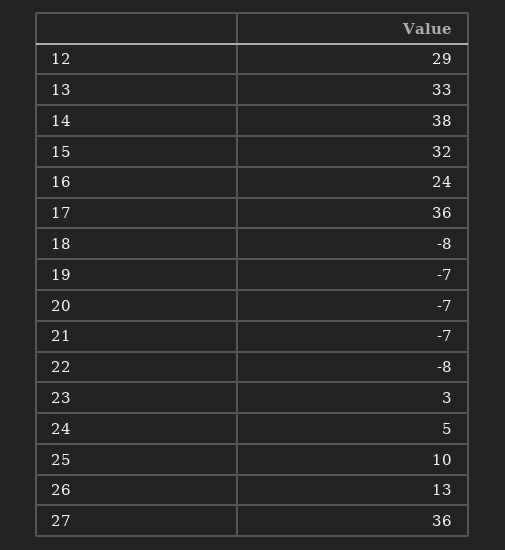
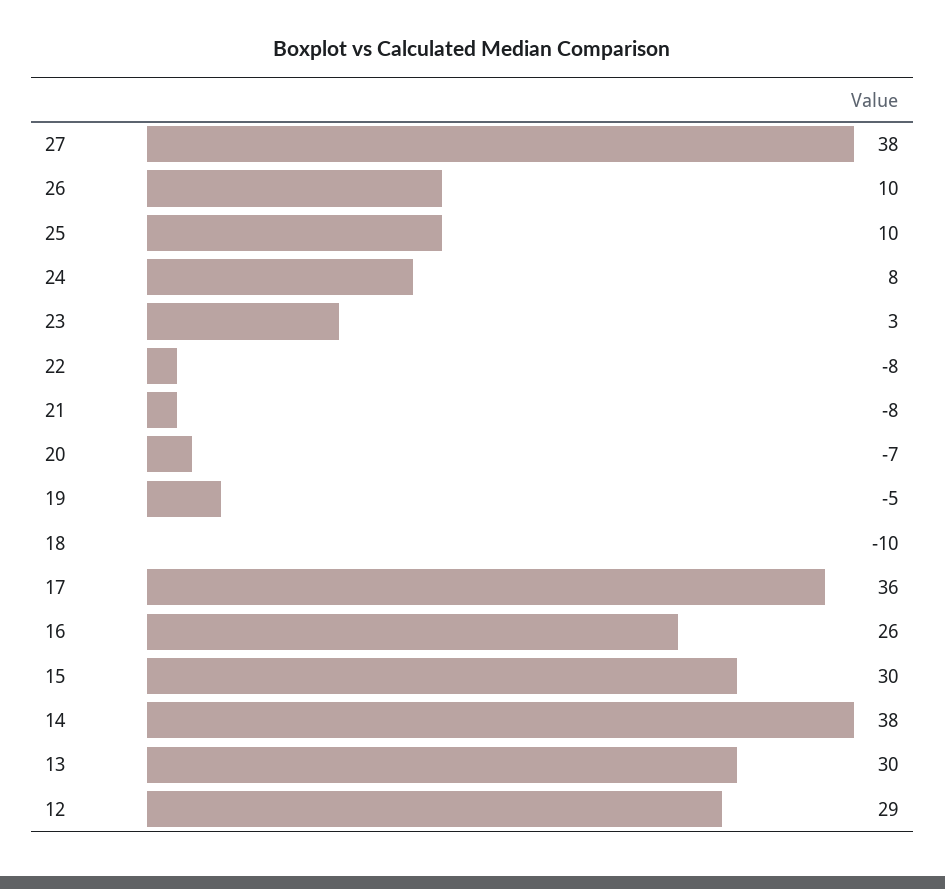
  {
    "12": 29,
-   "13": 33,
+   "13": 30,
    "14": 38,
-   "15": 32,
+   "15": 30,
-   "16": 24,
+   "16": 26,
    "17": 36,
-   "18": -8,
+   "18": -10,
-   "19": -7,
+   "19": -5,
    "20": -7,
-   "21": -7,
+   "21": -8,
    "22": -8,
    "23": 3,
-   "24": 5,
+   "24": 8,
    "25": 10,
-   "26": 13,
+   "26": 10,
-   "27": 36
+   "27": 38
  }

